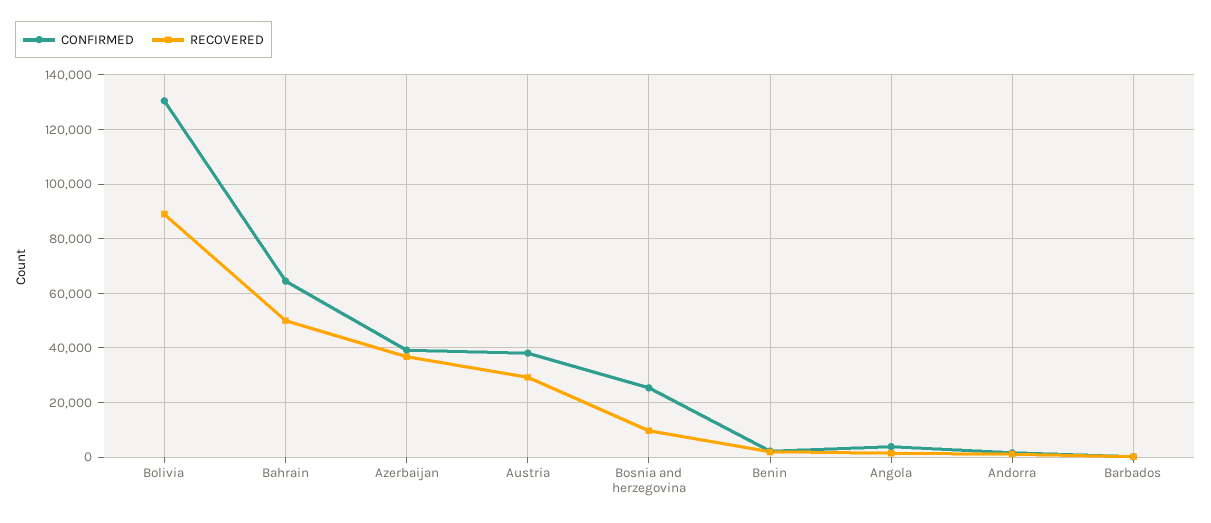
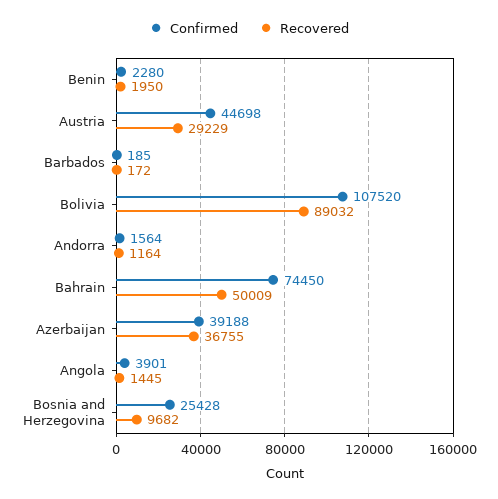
  {
    "CONFIRMED": {
-     "Bolivia": 130000,
+     "Bolivia": 107520,
-     "Bahrain": 65000,
+     "Bahrain": 74450,
      "Azerbaijan": 39188,
-     "Austria": 37500,
+     "Austria": 44698,
      "Bosnia and herzegovina": 25428,
      "Benin": 2280,
      "Angola": 3901,
      "Andorra": 1564,
      "Barbados": 185
    },
    "RECOVERED": {
      "Bolivia": 89032,
      "Bahrain": 50009,
      "Azerbaijan": 36755,
      "Austria": 29229,
      "Bosnia and herzegovina": 9682,
      "Benin": 1950,
      "Angola": 1445,
      "Andorra": 1164,
      "Barbados": 172
    }
  }

